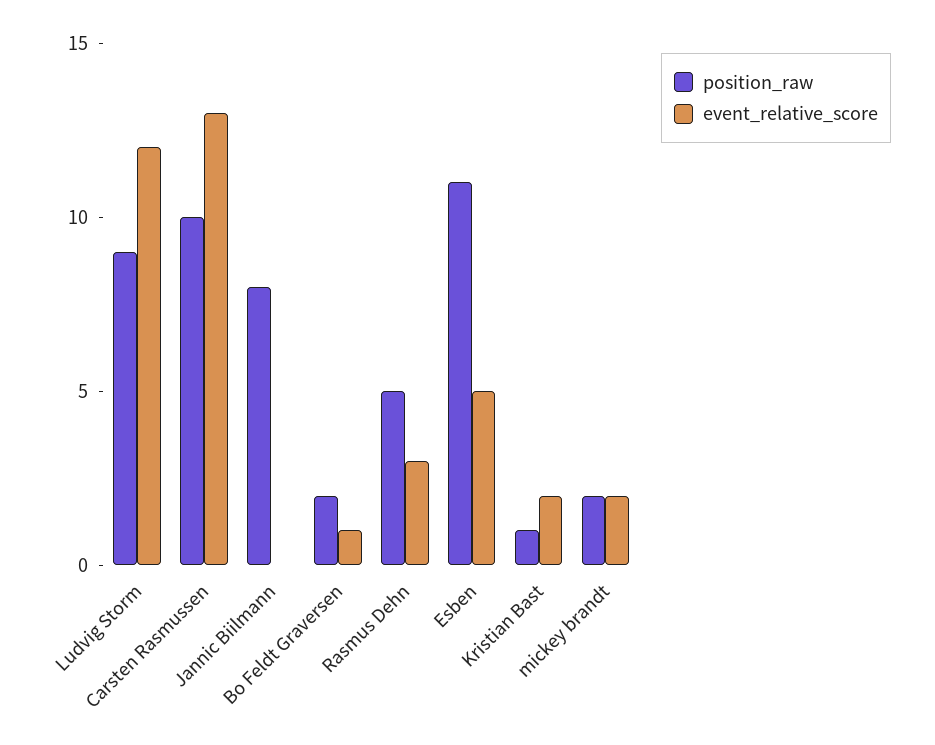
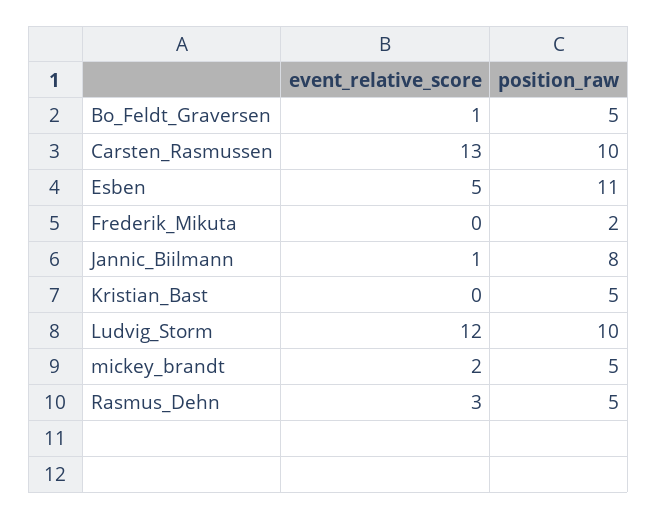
  {
    "position_raw": {
-     "Ludvig Storm": 9,
+     "Ludvig Storm": 10,
      "Carsten Rasmussen": 10,
      "Jannic Biilmann": 8,
-     "Bo Feldt Graversen": 2,
+     "Bo Feldt Graversen": 5,
      "Rasmus Dehn": 5,
      "Esben": 11,
-     "Kristian Bast": 1,
+     "Kristian Bast": 5,
-     "mickey brandt": 2
+     "mickey brandt": 5,
+     "Frederik_Mikuta": 2
    },
    "event_relative_score": {
      "Ludvig Storm": 12,
      "Carsten Rasmussen": 13,
-     "Jannic Biilmann": 0,
+     "Jannic Biilmann": 1,
      "Bo Feldt Graversen": 1,
      "Rasmus Dehn": 3,
      "Esben": 5,
-     "Kristian Bast": 2,
+     "Kristian Bast": 0,
-     "mickey brandt": 2
+     "mickey brandt": 2,
+     "Frederik_Mikuta": 0
    }
  }

